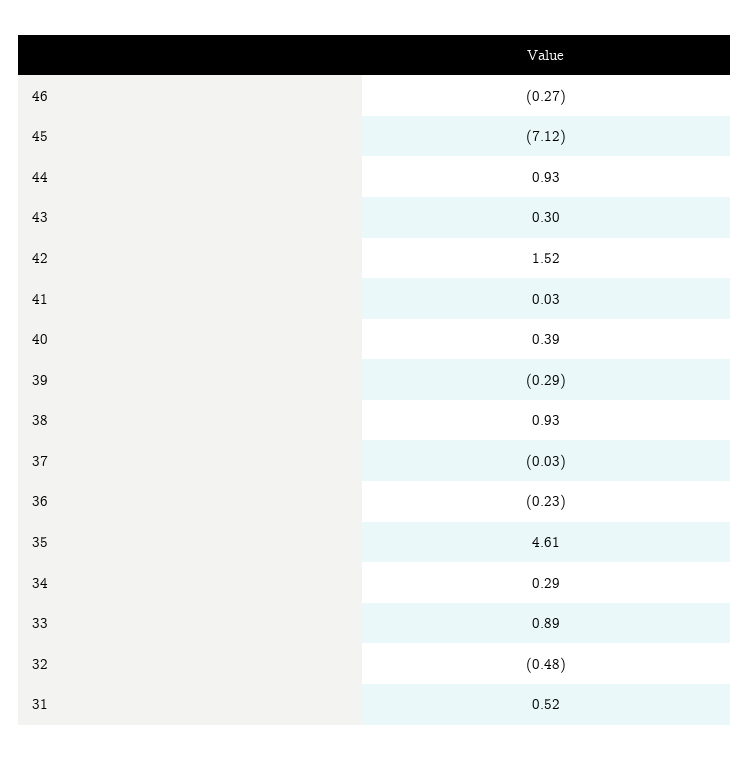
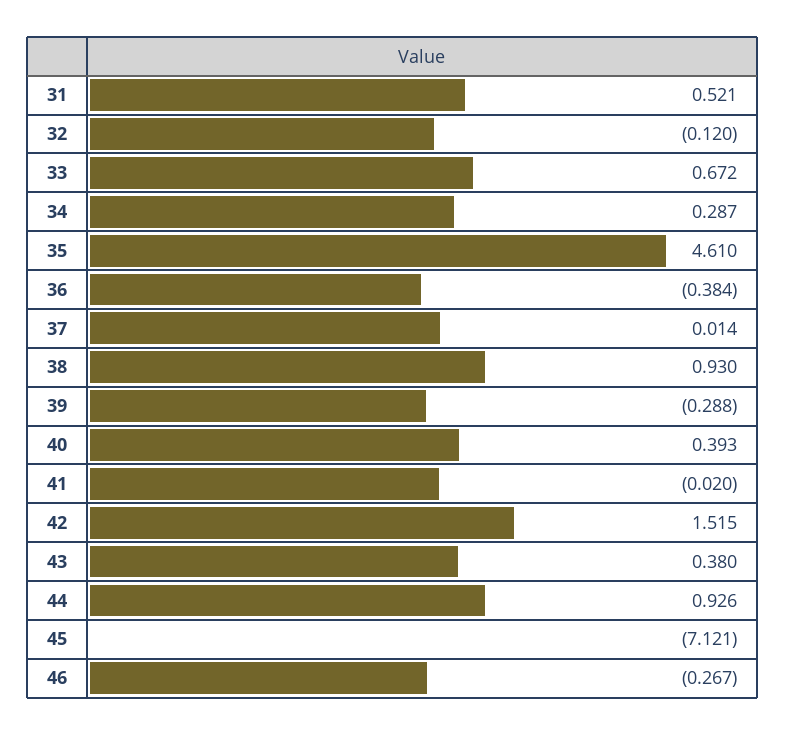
  {
    "46": -0.267,
    "45": -7.121,
    "44": 0.926,
-   "43": 0.3,
+   "43": 0.38,
    "42": 1.515,
-   "41": 0.03,
+   "41": -0.02,
    "40": 0.393,
    "39": -0.288,
    "38": 0.93,
-   "37": -0.03,
+   "37": 0.014,
-   "36": -0.23,
+   "36": -0.384,
    "35": 4.61,
    "34": 0.287,
-   "33": 0.89,
+   "33": 0.672,
-   "32": -0.48,
+   "32": -0.12,
    "31": 0.521
  }

